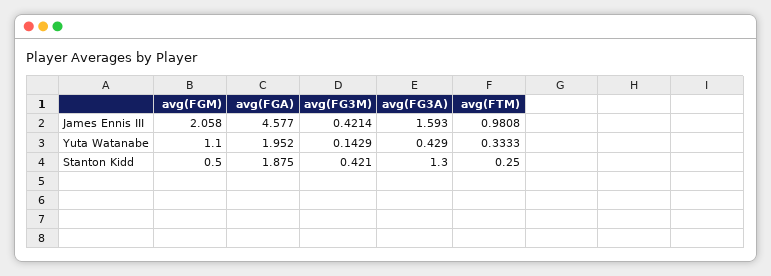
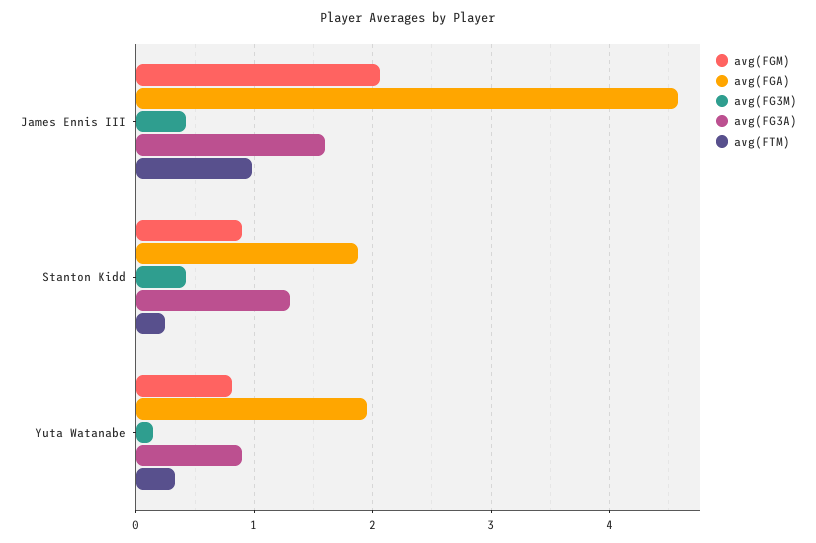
  {
    "avg(FGM)": {
      "James Ennis III": 2.058,
-     "Yuta Watanabe": 1.1,
+     "Yuta Watanabe": 0.8,
-     "Stanton Kidd": 0.5
+     "Stanton Kidd": 0.9
    },
    "avg(FGA)": {
      "James Ennis III": 4.577,
      "Yuta Watanabe": 1.952,
      "Stanton Kidd": 1.875
    },
    "avg(FG3M)": {
      "James Ennis III": 0.4214,
      "Yuta Watanabe": 0.1429,
      "Stanton Kidd": 0.421
    },
    "avg(FG3A)": {
      "James Ennis III": 1.593,
-     "Yuta Watanabe": 0.429,
+     "Yuta Watanabe": 0.9,
      "Stanton Kidd": 1.3
    },
    "avg(FTM)": {
      "James Ennis III": 0.9808,
      "Yuta Watanabe": 0.3333,
      "Stanton Kidd": 0.25
    }
  }

